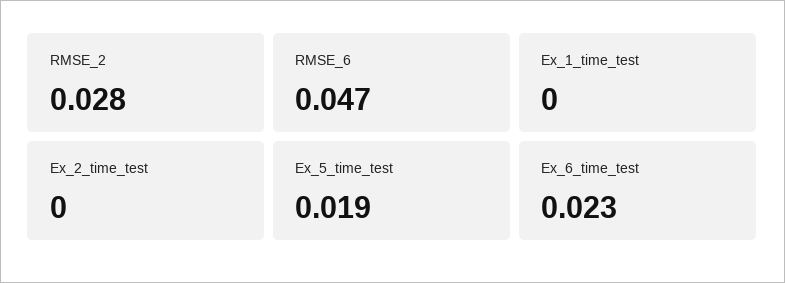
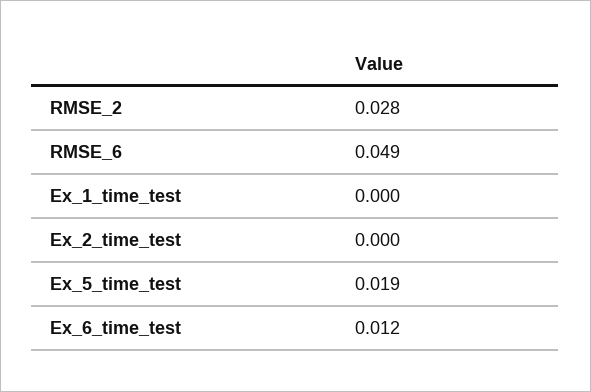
  {
    "RMSE_2": 0.028,
-   "RMSE_6": 0.047,
+   "RMSE_6": 0.049,
    "Ex_1_time_test": 0,
    "Ex_2_time_test": 0,
    "Ex_5_time_test": 0.019,
-   "Ex_6_time_test": 0.023
+   "Ex_6_time_test": 0.012
  }

